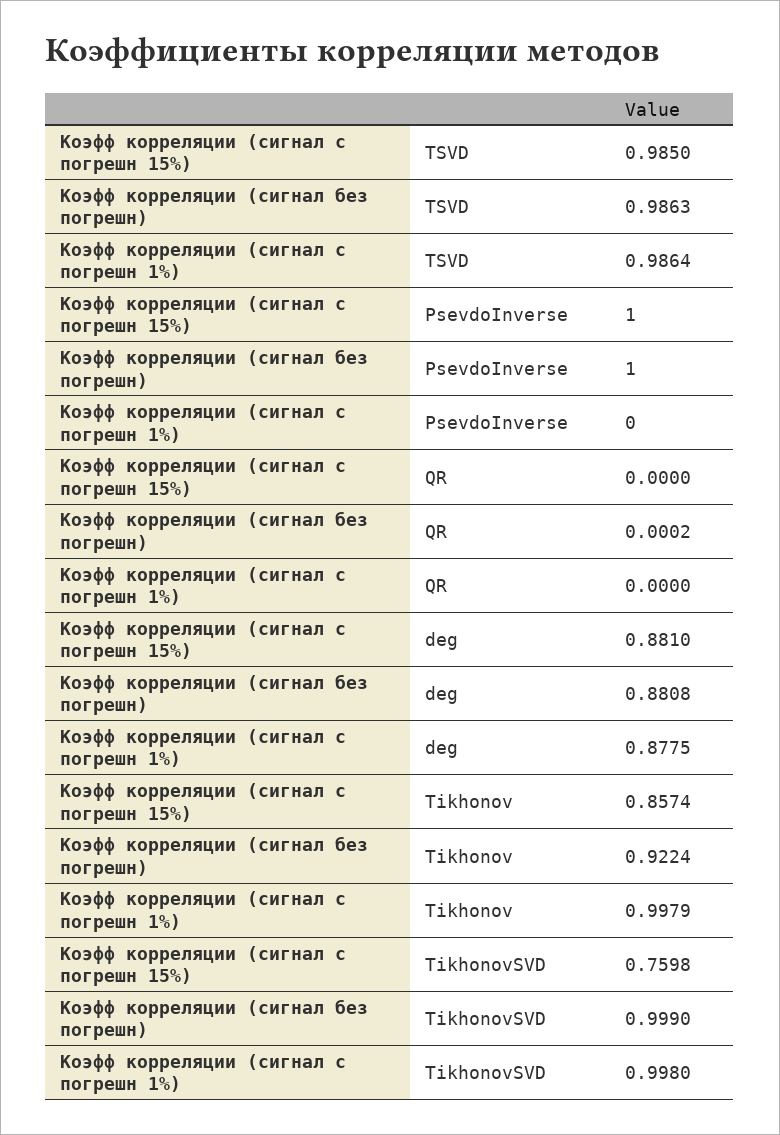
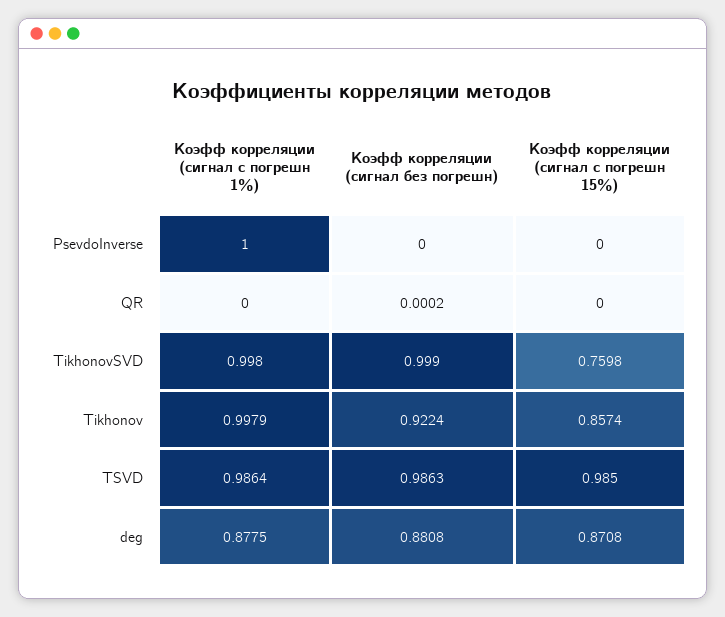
  {
    "Коэфф корреляции (сигнал с погрешн 15%)": {
      "TSVD": 0.985,
-     "PsevdoInverse": 1,
+     "PsevdoInverse": 0,
      "QR": 0,
-     "deg": 0.881,
+     "deg": 0.8708,
      "Tikhonov": 0.8574,
      "TikhonovSVD": 0.7598
    },
    "Коэфф корреляции (сигнал без погрешн)": {
      "TSVD": 0.9863,
-     "PsevdoInverse": 1,
+     "PsevdoInverse": 0,
      "QR": 0.0002,
      "deg": 0.8808,
      "Tikhonov": 0.9224,
      "TikhonovSVD": 0.999
    },
    "Коэфф корреляции (сигнал с погрешн 1%)": {
      "TSVD": 0.9864,
-     "PsevdoInverse": 0,
+     "PsevdoInverse": 1,
      "QR": 0,
      "deg": 0.8775,
      "Tikhonov": 0.9979,
      "TikhonovSVD": 0.998
    }
  }

